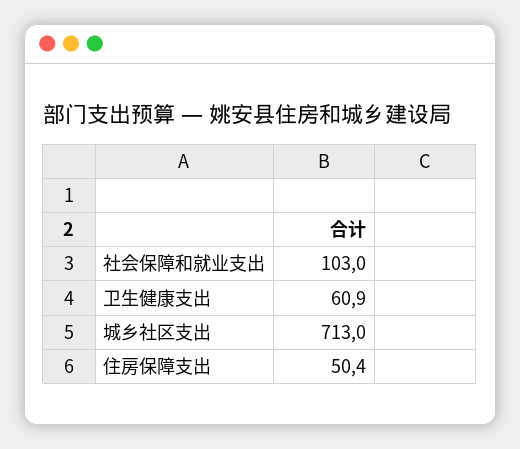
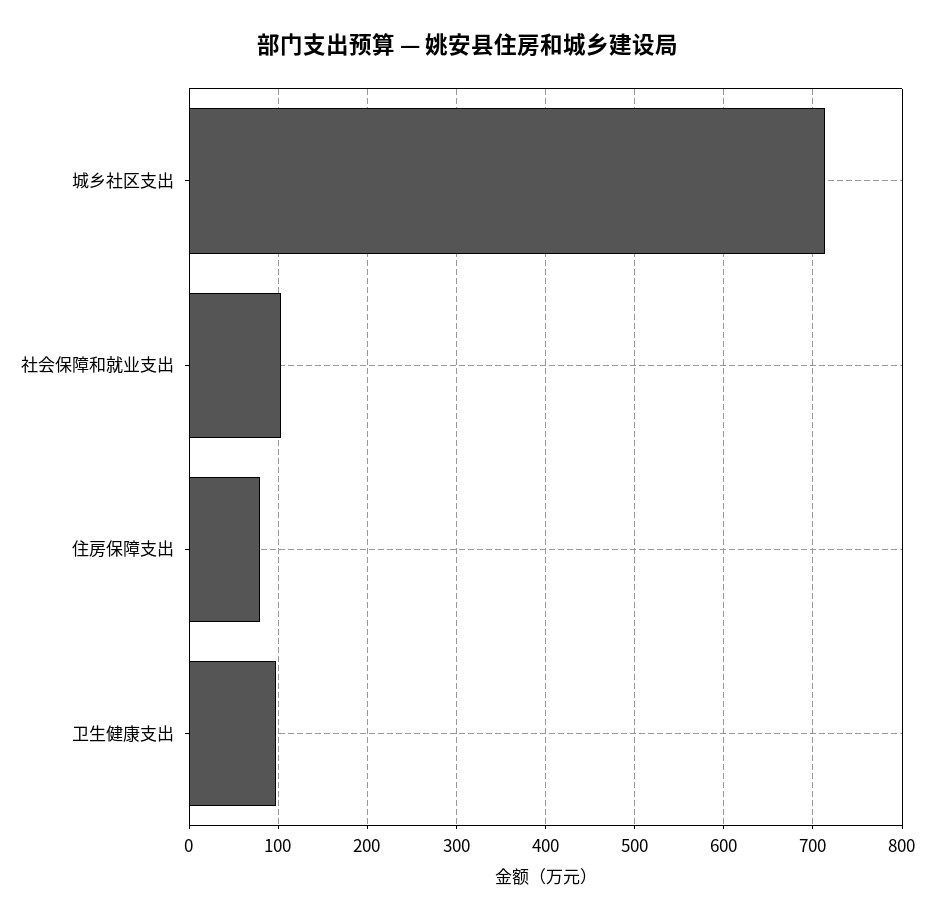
  {
    "社会保障和就业支出": 103,
-   "卫生健康支出": 60.9,
+   "卫生健康支出": 100,
    "城乡社区支出": 713,
-   "住房保障支出": 50.4
+   "住房保障支出": 80
  }

